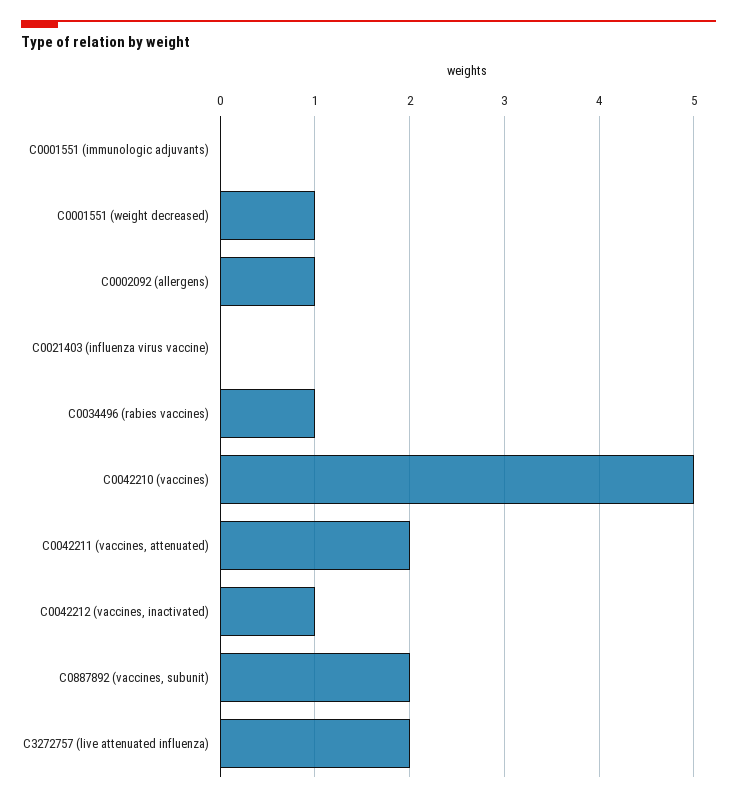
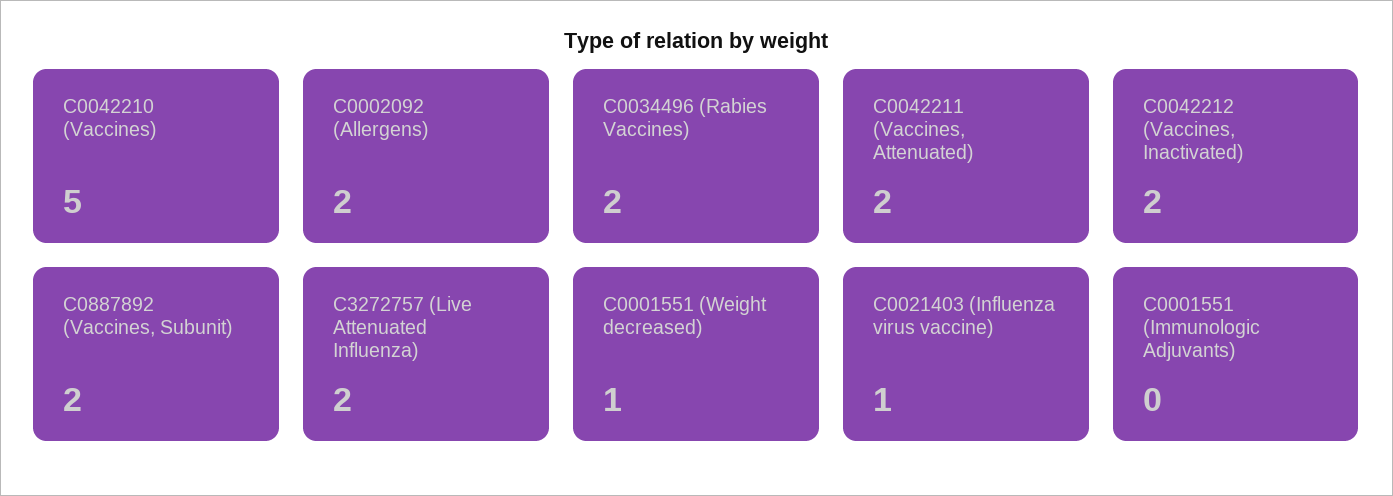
  {
    "C0001551 (immunologic adjuvants)": 0,
    "C0001551 (weight decreased)": 1,
-   "C0002092 (allergens)": 1,
+   "C0002092 (allergens)": 2,
-   "C0021403 (influenza virus vaccine)": 0,
+   "C0021403 (influenza virus vaccine)": 1,
-   "C0034496 (rabies vaccines)": 1,
+   "C0034496 (rabies vaccines)": 2,
    "C0042210 (vaccines)": 5,
    "C0042211 (vaccines, attenuated)": 2,
-   "C0042212 (vaccines, inactivated)": 1,
+   "C0042212 (vaccines, inactivated)": 2,
    "C0887892 (vaccines, subunit)": 2,
    "C3272757 (live attenuated influenza)": 2
  }

